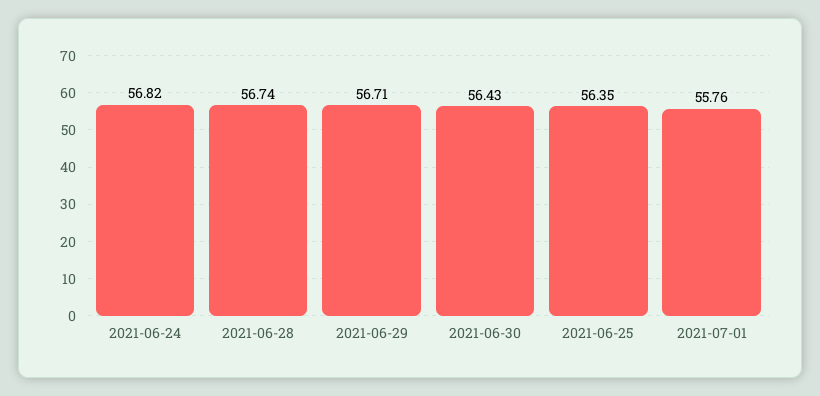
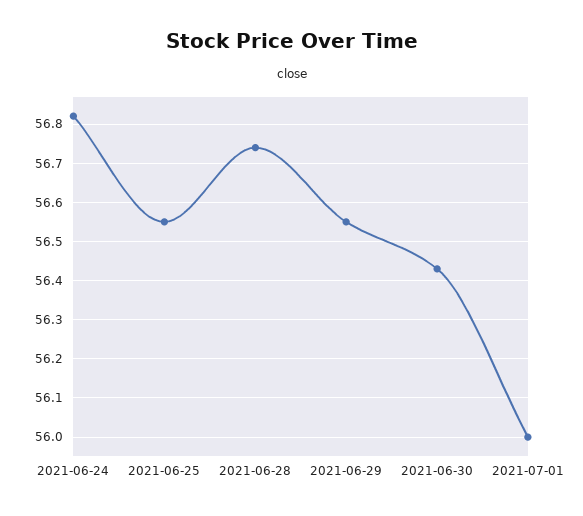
  {
    "2021-06-24": 56.82,
    "2021-06-28": 56.74,
-   "2021-06-29": 56.71,
+   "2021-06-29": 56.55,
    "2021-06-30": 56.43,
-   "2021-06-25": 56.35,
+   "2021-06-25": 56.55,
-   "2021-07-01": 55.76
+   "2021-07-01": 56
  }

